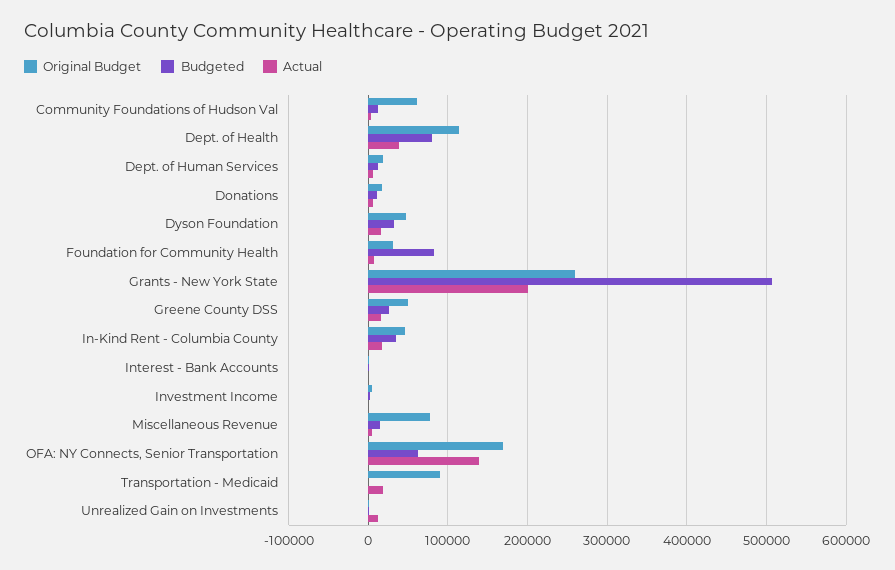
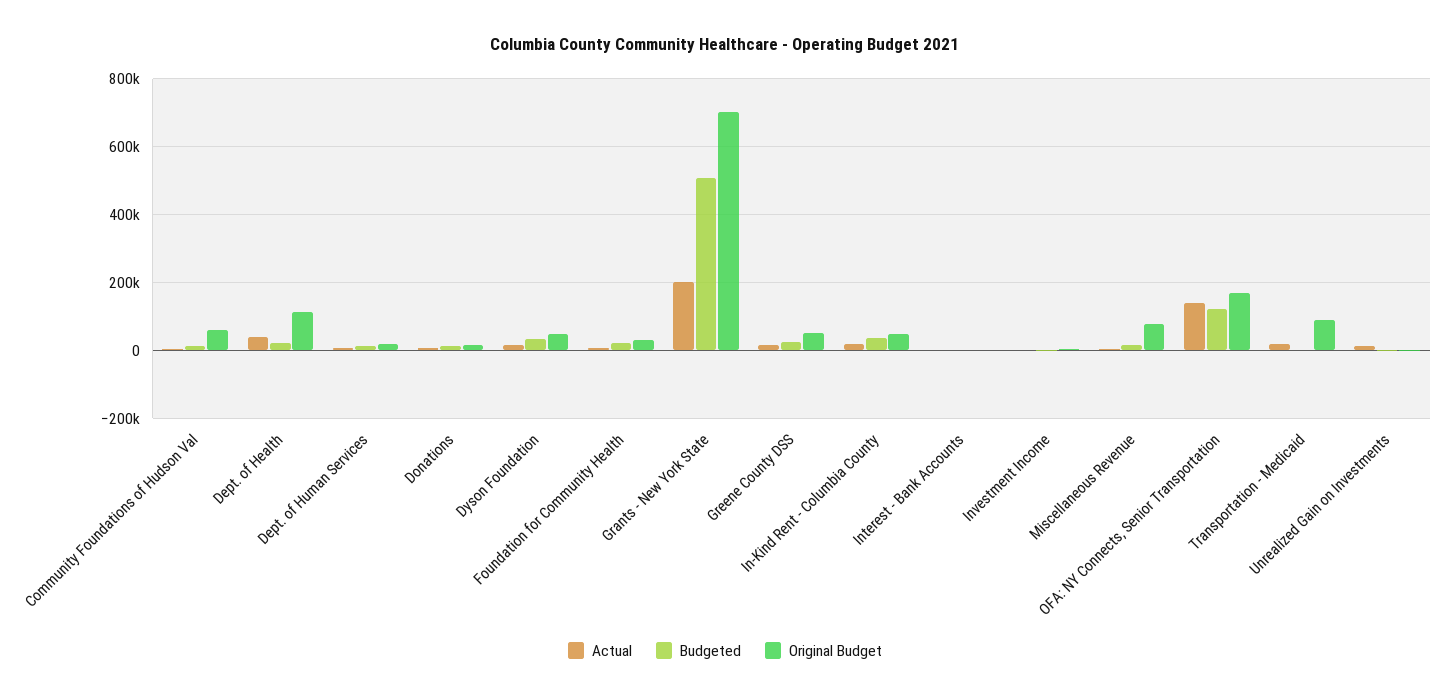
  {
    "Original Budget": {
      "Community Foundations of Hudson Val": 60000,
      "Dept. of Health": 110000,
      "Dept. of Human Services": 20000,
      "Donations": 20000,
      "Dyson Foundation": 50000,
      "Foundation for Community Health": 30000,
-     "Grants - New York State": 260000,
+     "Grants - New York State": 700000,
      "Greene County DSS": 50000,
      "In-Kind Rent - Columbia County": 50000,
      "Interest - Bank Accounts": 0,
      "Investment Income": 0,
      "Miscellaneous Revenue": 80000,
      "OFA: NY Connects, Senior Transportation": 170000,
      "Transportation - Medicaid": 90000,
      "Unrealized Gain on Investments": 0
    },
    "Budgeted": {
      "Community Foundations of Hudson Val": 10000,
-     "Dept. of Health": 80000,
+     "Dept. of Health": 20000,
      "Dept. of Human Services": 10000,
      "Donations": 10000,
      "Dyson Foundation": 30000,
-     "Foundation for Community Health": 80000,
+     "Foundation for Community Health": 20000,
      "Grants - New York State": 510000,
      "Greene County DSS": 30000,
      "In-Kind Rent - Columbia County": 40000,
      "Interest - Bank Accounts": 0,
      "Investment Income": 0,
      "Miscellaneous Revenue": 20000,
-     "OFA: NY Connects, Senior Transportation": 60000,
+     "OFA: NY Connects, Senior Transportation": 120000,
      "Transportation - Medicaid": 0,
      "Unrealized Gain on Investments": 0
    },
    "Actual": {
      "Community Foundations of Hudson Val": 0,
      "Dept. of Health": 40000,
      "Dept. of Human Services": 10000,
      "Donations": 10000,
      "Dyson Foundation": 20000,
      "Foundation for Community Health": 10000,
      "Grants - New York State": 200000,
      "Greene County DSS": 20000,
      "In-Kind Rent - Columbia County": 20000,
      "Interest - Bank Accounts": 0,
      "Investment Income": 0,
      "Miscellaneous Revenue": 10000,
      "OFA: NY Connects, Senior Transportation": 140000,
      "Transportation - Medicaid": 20000,
      "Unrealized Gain on Investments": 10000
    }
  }

